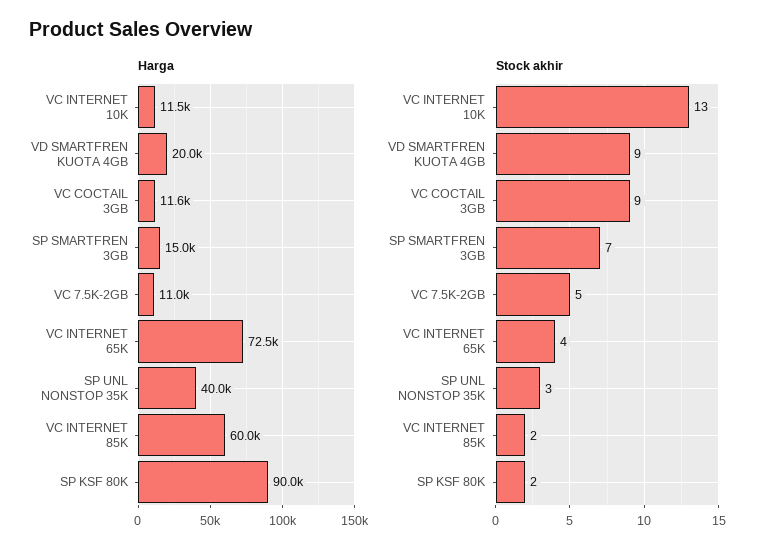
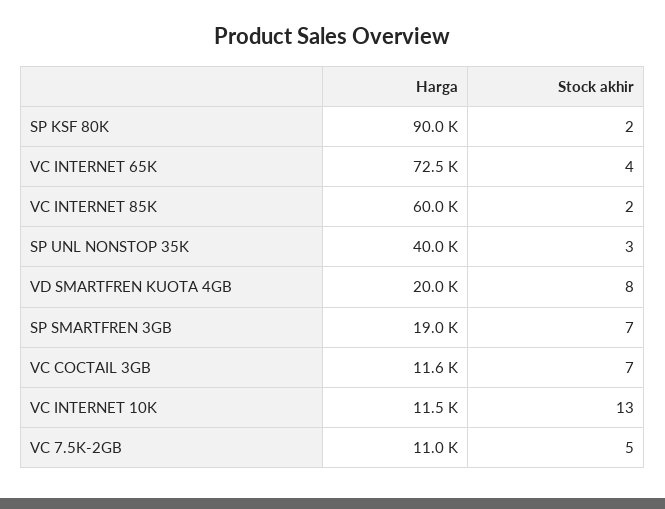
  {
    "Harga": {
      "VC INTERNET 10K": 11500,
      "VD SMARTFREN KUOTA 4GB": 20000,
      "VC COCTAIL 3GB": 11600,
-     "SP SMARTFREN 3GB": 15000,
+     "SP SMARTFREN 3GB": 19000,
      "VC 7.5K-2GB": 11000,
      "VC INTERNET 65K": 72500,
      "SP UNL NONSTOP 35K": 40000,
      "VC INTERNET 85K": 60000,
      "SP KSF 80K": 90000
    },
    "Stock akhir": {
      "VC INTERNET 10K": 13,
-     "VD SMARTFREN KUOTA 4GB": 9,
+     "VD SMARTFREN KUOTA 4GB": 8,
-     "VC COCTAIL 3GB": 9,
+     "VC COCTAIL 3GB": 7,
      "SP SMARTFREN 3GB": 7,
      "VC 7.5K-2GB": 5,
      "VC INTERNET 65K": 4,
      "SP UNL NONSTOP 35K": 3,
      "VC INTERNET 85K": 2,
      "SP KSF 80K": 2
    }
  }

